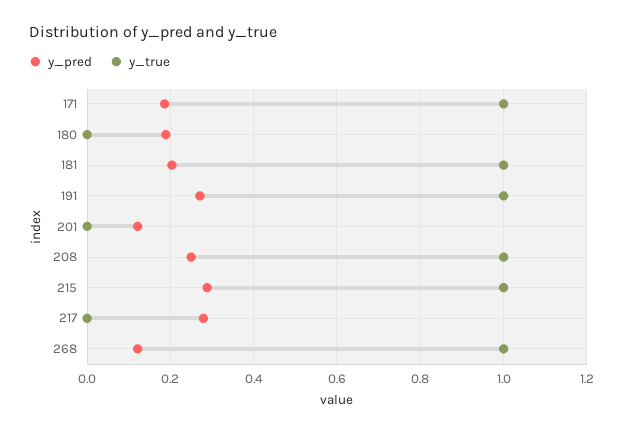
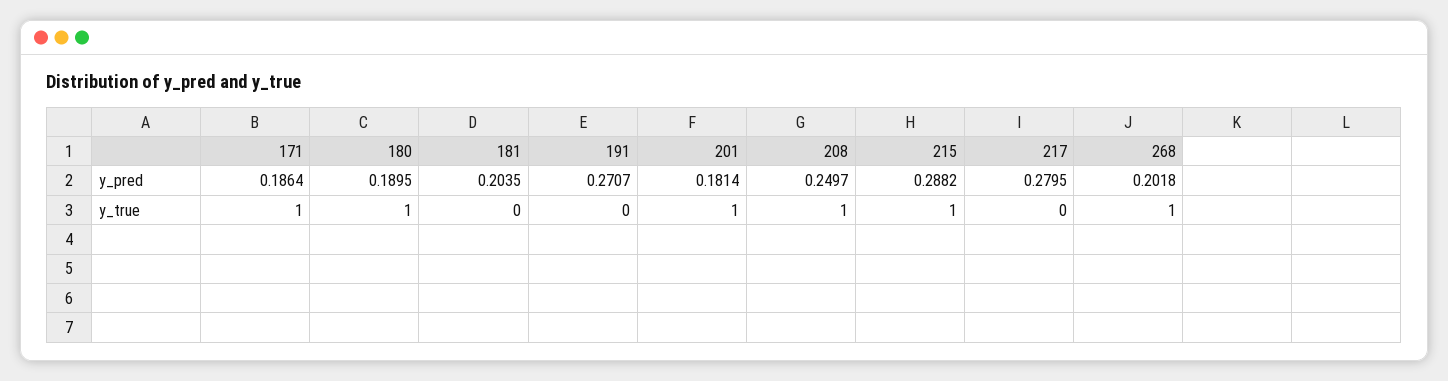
  {
    "y_pred": {
      "171": 0.1864,
      "180": 0.1895,
      "181": 0.2035,
      "191": 0.2707,
-     "201": 0.12,
+     "201": 0.1814,
      "208": 0.2497,
      "215": 0.2882,
      "217": 0.2795,
-     "268": 0.12
+     "268": 0.2018
    },
    "y_true": {
      "171": 1,
-     "180": 0,
+     "180": 1,
-     "181": 1,
+     "181": 0,
-     "191": 1,
+     "191": 0,
-     "201": 0,
+     "201": 1,
      "208": 1,
      "215": 1,
      "217": 0,
      "268": 1
    }
  }

